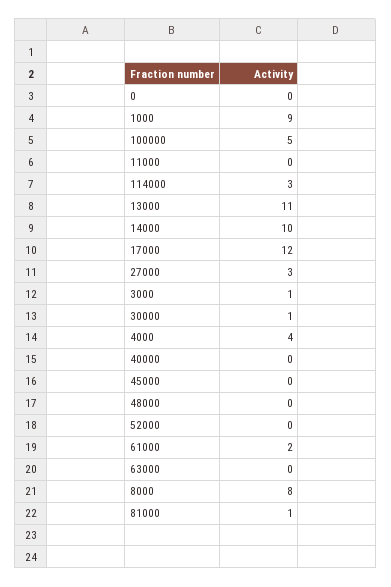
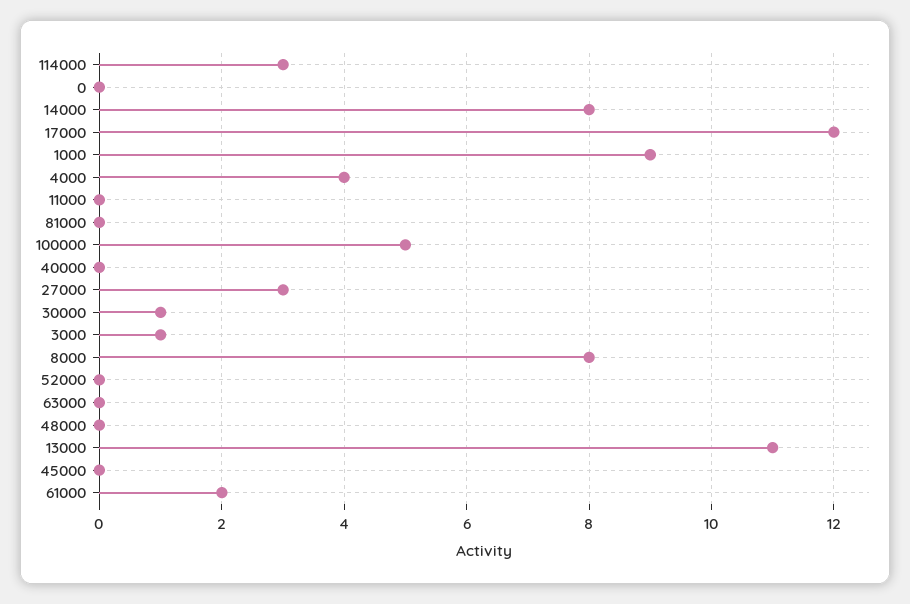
  {
    "0": 0,
    "1000": 9,
    "100000": 5,
    "11000": 0,
    "114000": 3,
    "13000": 11,
-   "14000": 10,
+   "14000": 8,
    "17000": 12,
    "27000": 3,
    "3000": 1,
    "30000": 1,
    "4000": 4,
    "40000": 0,
    "45000": 0,
    "48000": 0,
    "52000": 0,
    "61000": 2,
    "63000": 0,
    "8000": 8,
-   "81000": 1
+   "81000": 0
  }

